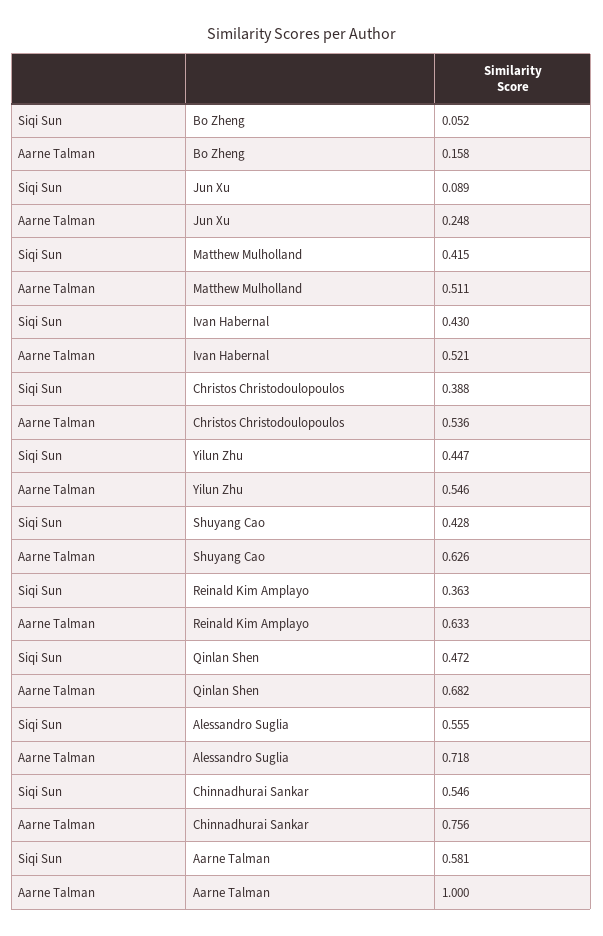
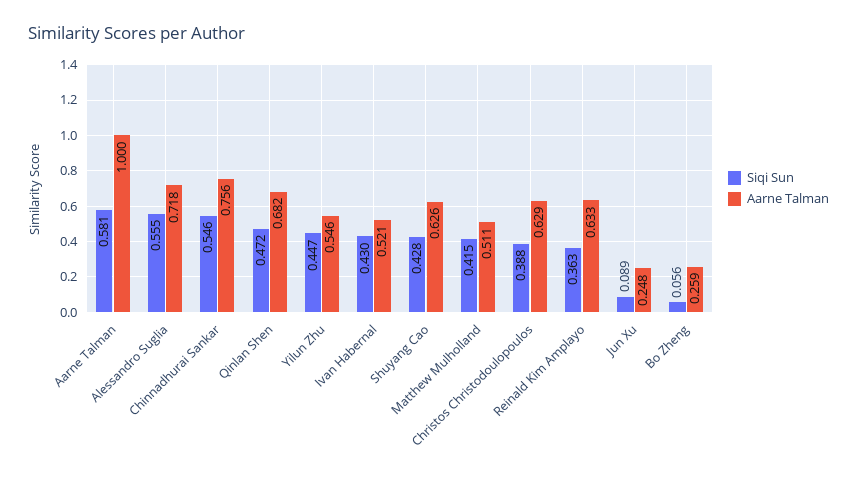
  {
    "Siqi Sun": {
-     "Bo Zheng": 0.052,
+     "Bo Zheng": 0.056,
      "Jun Xu": 0.089,
      "Matthew Mulholland": 0.415,
      "Ivan Habernal": 0.43,
      "Christos Christodoulopoulos": 0.388,
      "Yilun Zhu": 0.447,
      "Shuyang Cao": 0.428,
      "Reinald Kim Amplayo": 0.363,
      "Qinlan Shen": 0.472,
      "Alessandro Suglia": 0.555,
      "Chinnadhurai Sankar": 0.546,
      "Aarne Talman": 0.581
    },
    "Aarne Talman": {
-     "Bo Zheng": 0.158,
+     "Bo Zheng": 0.259,
      "Jun Xu": 0.248,
      "Matthew Mulholland": 0.511,
      "Ivan Habernal": 0.521,
-     "Christos Christodoulopoulos": 0.536,
+     "Christos Christodoulopoulos": 0.629,
      "Yilun Zhu": 0.546,
      "Shuyang Cao": 0.626,
      "Reinald Kim Amplayo": 0.633,
      "Qinlan Shen": 0.682,
      "Alessandro Suglia": 0.718,
      "Chinnadhurai Sankar": 0.756,
      "Aarne Talman": 1
    }
  }

